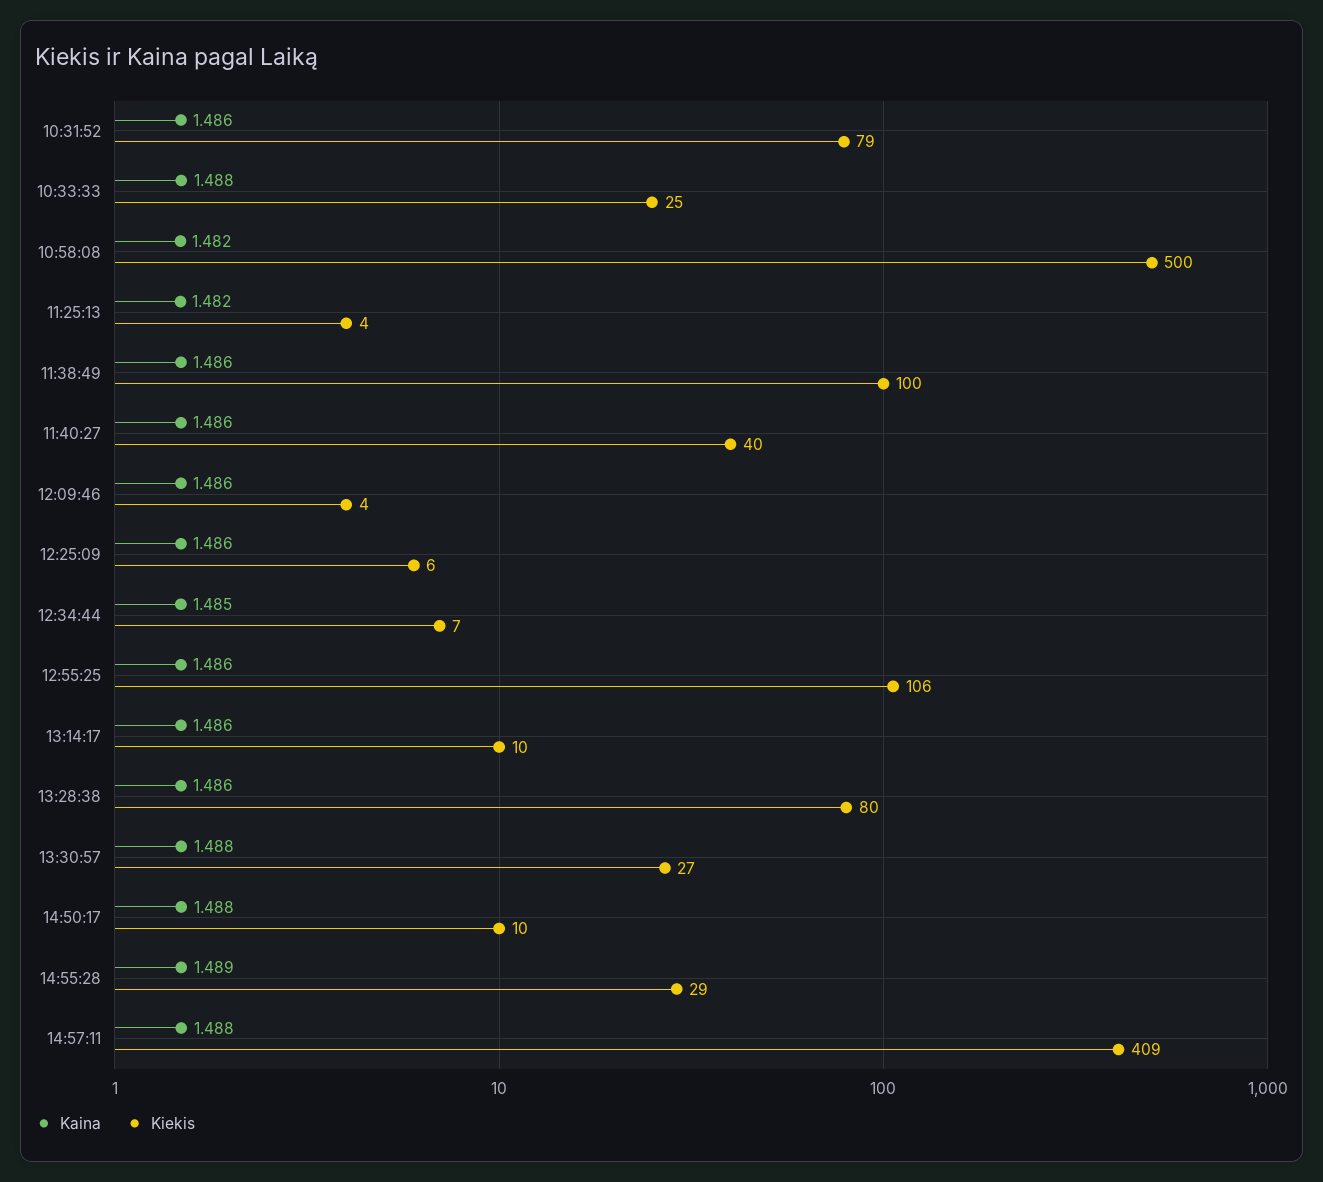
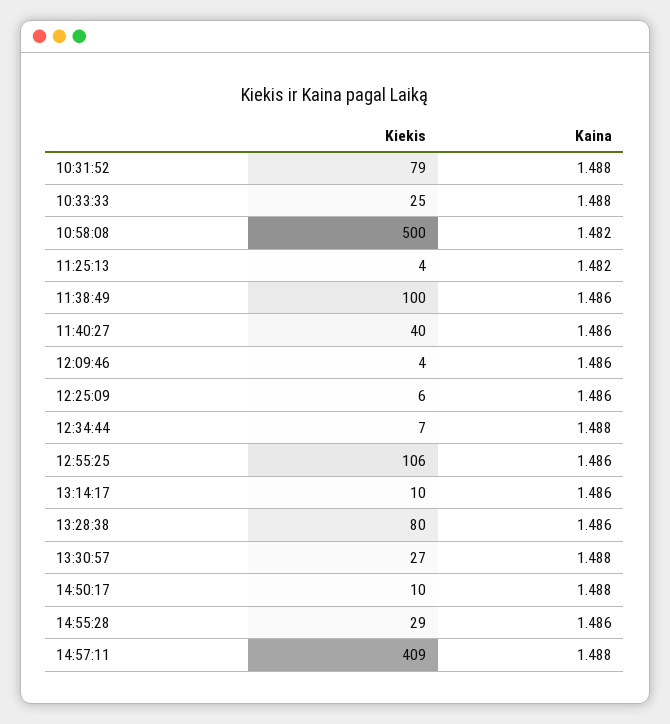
  {
    "Kaina": {
-     "10:31:52": 1.486,
+     "10:31:52": 1.488,
      "10:33:33": 1.488,
      "10:58:08": 1.482,
      "11:25:13": 1.482,
      "11:38:49": 1.486,
      "11:40:27": 1.486,
      "12:09:46": 1.486,
      "12:25:09": 1.486,
-     "12:34:44": 1.485,
+     "12:34:44": 1.488,
      "12:55:25": 1.486,
      "13:14:17": 1.486,
      "13:28:38": 1.486,
      "13:30:57": 1.488,
      "14:50:17": 1.488,
-     "14:55:28": 1.489,
+     "14:55:28": 1.486,
      "14:57:11": 1.488
    },
    "Kiekis": {
      "10:31:52": 79,
      "10:33:33": 25,
      "10:58:08": 500,
      "11:25:13": 4,
      "11:38:49": 100,
      "11:40:27": 40,
      "12:09:46": 4,
      "12:25:09": 6,
      "12:34:44": 7,
      "12:55:25": 106,
      "13:14:17": 10,
      "13:28:38": 80,
      "13:30:57": 27,
      "14:50:17": 10,
      "14:55:28": 29,
      "14:57:11": 409
    }
  }

